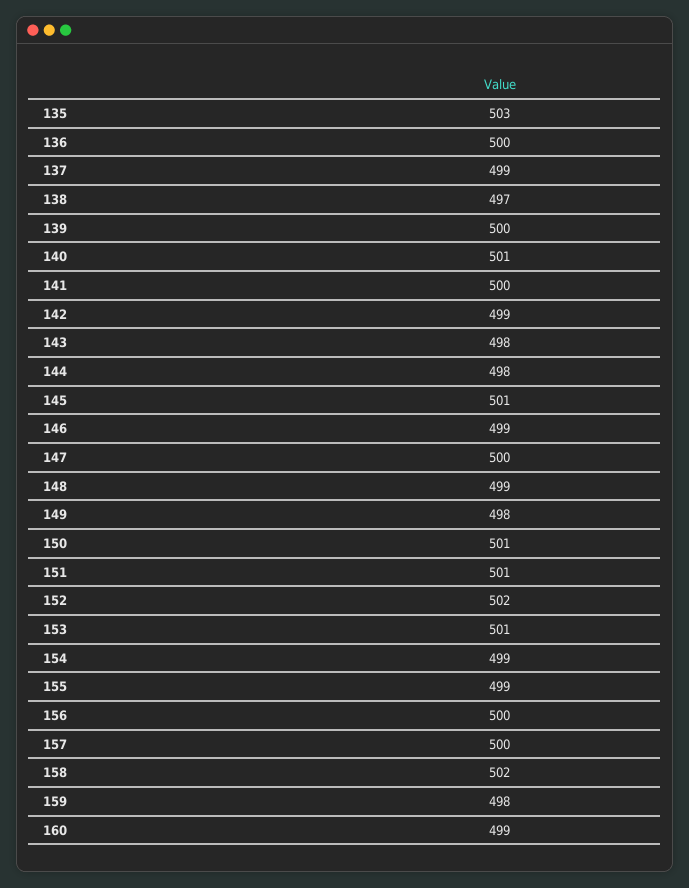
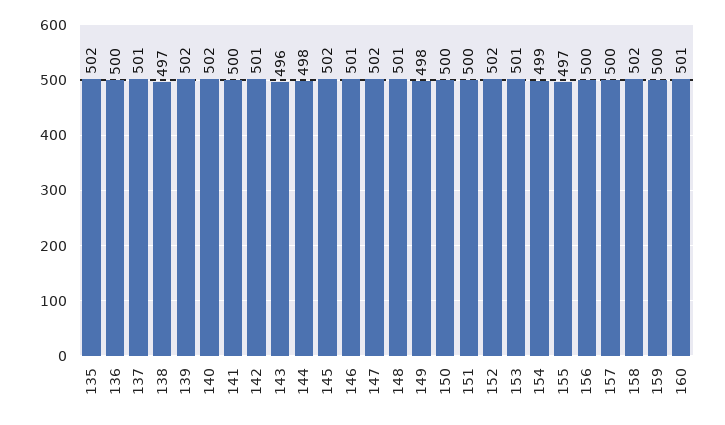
  {
-   "135": 503,
+   "135": 502,
    "136": 500,
-   "137": 499,
+   "137": 501,
    "138": 497,
-   "139": 500,
+   "139": 502,
-   "140": 501,
+   "140": 502,
    "141": 500,
-   "142": 499,
+   "142": 501,
-   "143": 498,
+   "143": 496,
    "144": 498,
-   "145": 501,
+   "145": 502,
-   "146": 499,
+   "146": 501,
-   "147": 500,
+   "147": 502,
-   "148": 499,
+   "148": 501,
    "149": 498,
-   "150": 501,
+   "150": 500,
-   "151": 501,
+   "151": 500,
    "152": 502,
    "153": 501,
    "154": 499,
-   "155": 499,
+   "155": 497,
    "156": 500,
    "157": 500,
    "158": 502,
-   "159": 498,
+   "159": 500,
-   "160": 499
+   "160": 501
  }

